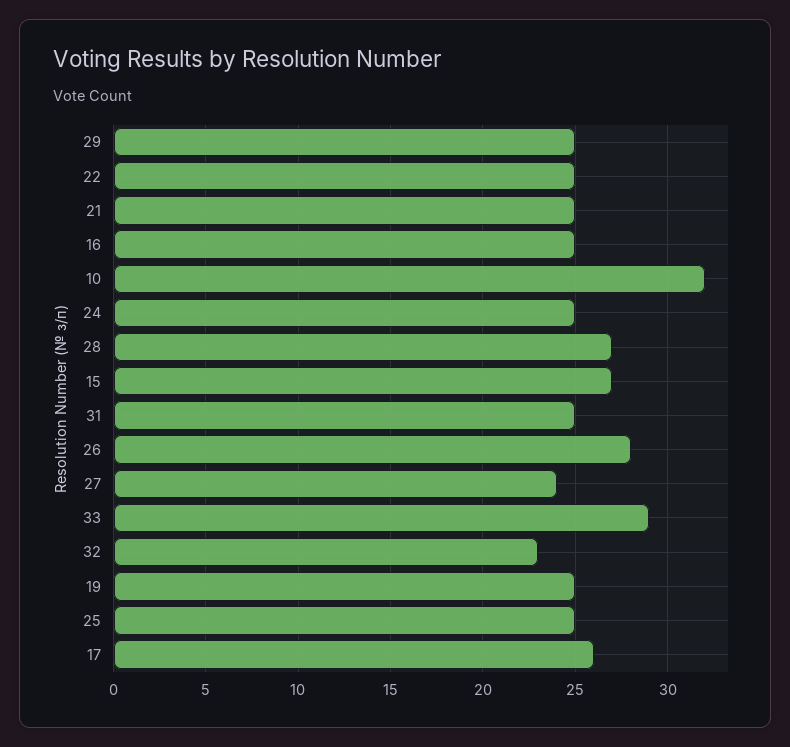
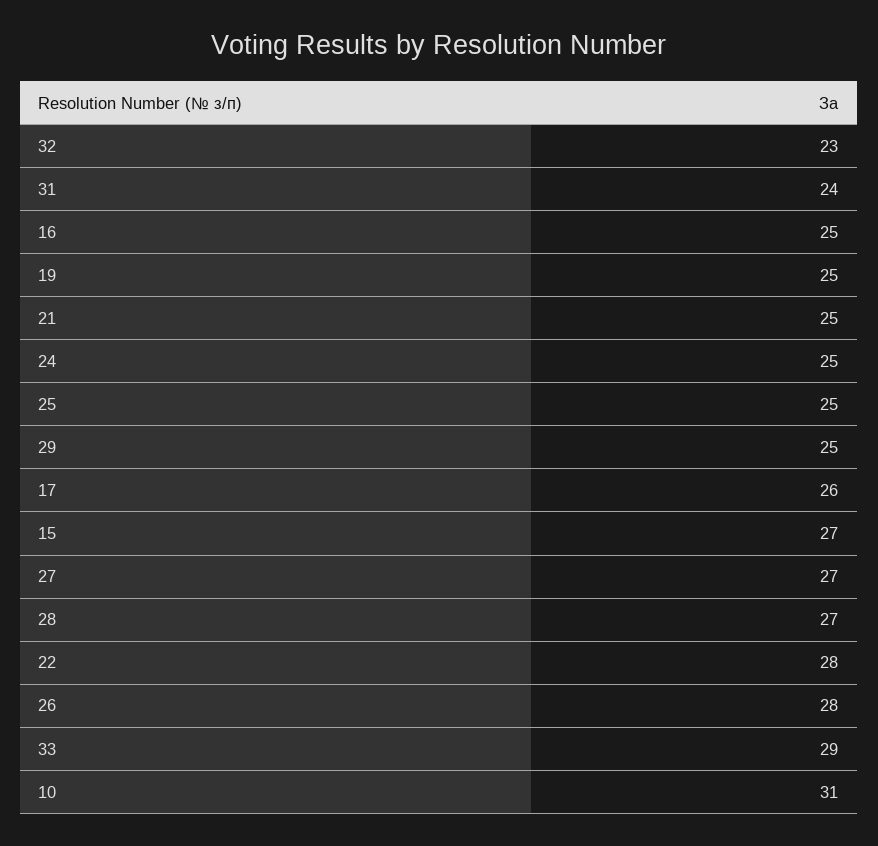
  {
    "29": 25,
-   "22": 25,
+   "22": 28,
    "21": 25,
    "16": 25,
-   "10": 32,
+   "10": 31,
    "24": 25,
    "28": 27,
    "15": 27,
-   "31": 25,
+   "31": 24,
    "26": 28,
-   "27": 24,
+   "27": 27,
    "33": 29,
    "32": 23,
    "19": 25,
    "25": 25,
    "17": 26
  }

